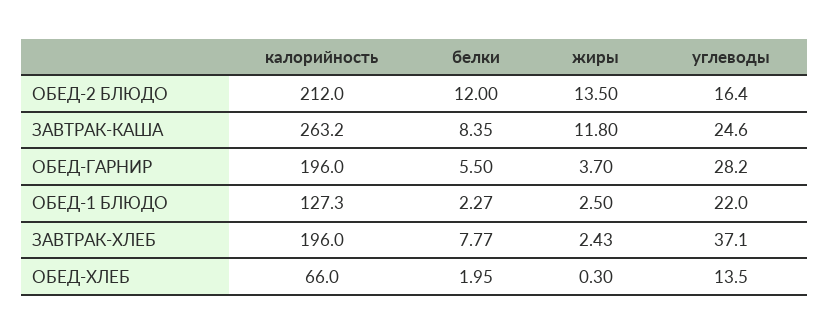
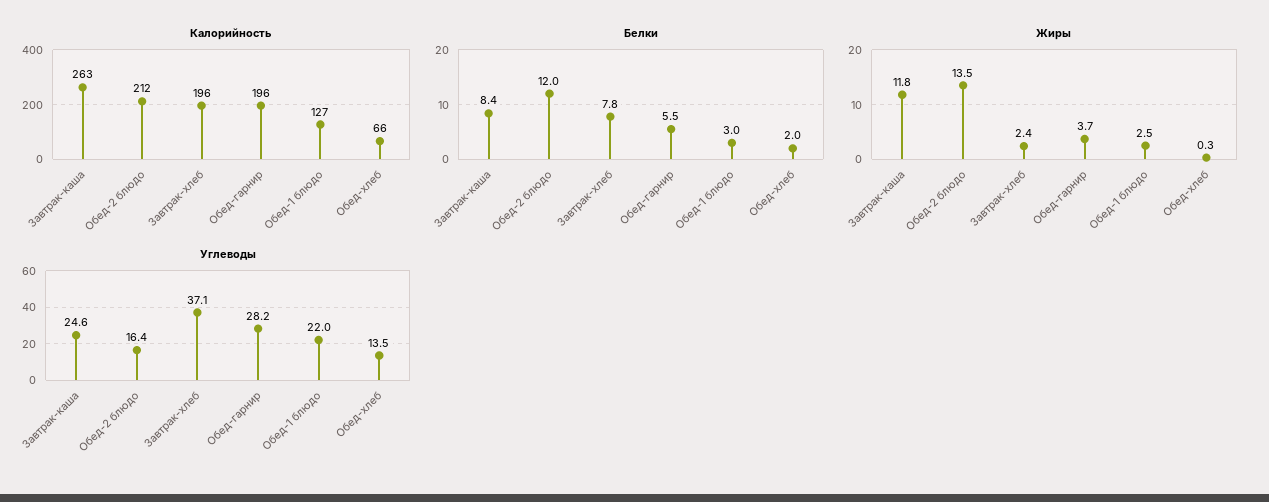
  {
    "калорийность": {
      "ОБЕД-2 БЛЮДО": 212,
      "ЗАВТРАК-КАША": 263.2,
      "ОБЕД-ГАРНИР": 196,
      "ОБЕД-1 БЛЮДО": 127.3,
      "ЗАВТРАК-ХЛЕБ": 196,
      "ОБЕД-ХЛЕБ": 66
    },
    "белки": {
      "ОБЕД-2 БЛЮДО": 12,
      "ЗАВТРАК-КАША": 8.35,
      "ОБЕД-ГАРНИР": 5.5,
-     "ОБЕД-1 БЛЮДО": 2.27,
+     "ОБЕД-1 БЛЮДО": 3,
      "ЗАВТРАК-ХЛЕБ": 7.77,
      "ОБЕД-ХЛЕБ": 1.95
    },
    "жиры": {
      "ОБЕД-2 БЛЮДО": 13.5,
      "ЗАВТРАК-КАША": 11.8,
      "ОБЕД-ГАРНИР": 3.7,
      "ОБЕД-1 БЛЮДО": 2.5,
      "ЗАВТРАК-ХЛЕБ": 2.43,
      "ОБЕД-ХЛЕБ": 0.3
    },
    "углеводы": {
      "ОБЕД-2 БЛЮДО": 16.4,
      "ЗАВТРАК-КАША": 24.6,
      "ОБЕД-ГАРНИР": 28.2,
      "ОБЕД-1 БЛЮДО": 22,
      "ЗАВТРАК-ХЛЕБ": 37.1,
      "ОБЕД-ХЛЕБ": 13.5
    }
  }

